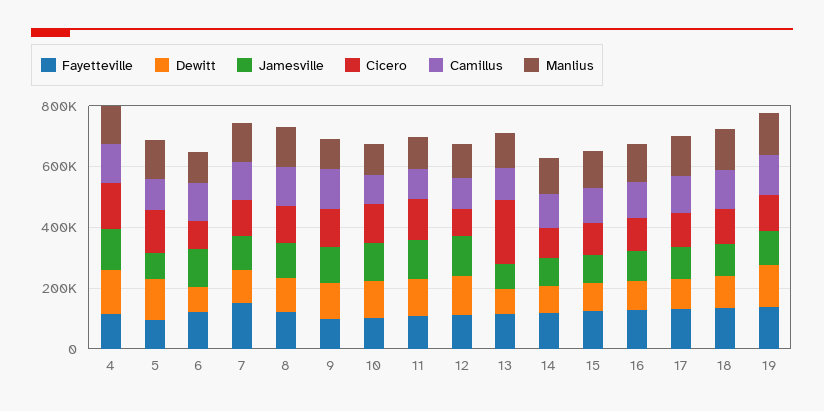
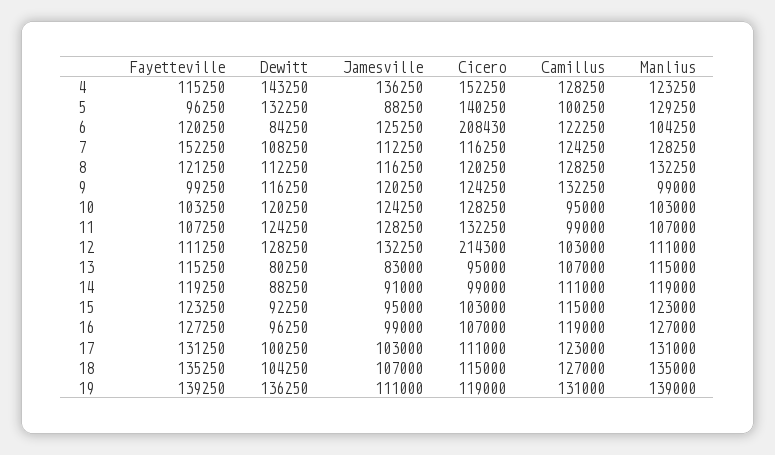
  {
    "Fayetteville": {
      "4": 115250,
      "5": 96250,
      "6": 120250,
      "7": 152250,
      "8": 121250,
      "9": 99250,
      "10": 103250,
      "11": 107250,
      "12": 111250,
      "13": 115250,
      "14": 119250,
      "15": 123250,
      "16": 127250,
      "17": 131250,
      "18": 135250,
      "19": 139250
    },
    "Dewitt": {
      "4": 143250,
      "5": 132250,
      "6": 84250,
      "7": 108250,
      "8": 112250,
      "9": 116250,
      "10": 120250,
      "11": 124250,
      "12": 128250,
      "13": 80250,
      "14": 88250,
      "15": 92250,
      "16": 96250,
      "17": 100250,
      "18": 104250,
      "19": 136250
    },
    "Jamesville": {
      "4": 136250,
      "5": 88250,
      "6": 125250,
      "7": 112250,
      "8": 116250,
      "9": 120250,
      "10": 124250,
      "11": 128250,
      "12": 132250,
      "13": 83000,
      "14": 91000,
      "15": 95000,
      "16": 99000,
      "17": 103000,
      "18": 107000,
      "19": 111000
    },
    "Cicero": {
      "4": 152250,
      "5": 140250,
-     "6": 100000,
+     "6": 208430,
      "7": 116250,
      "8": 120250,
      "9": 124250,
      "10": 128250,
      "11": 132250,
-     "12": 100000,
+     "12": 214300,
-     "13": 200000,
+     "13": 95000,
      "14": 99000,
      "15": 103000,
      "16": 107000,
      "17": 111000,
      "18": 115000,
      "19": 119000
    },
    "Camillus": {
      "4": 128250,
      "5": 100250,
      "6": 122250,
      "7": 124250,
      "8": 128250,
      "9": 132250,
      "10": 95000,
      "11": 99000,
      "12": 103000,
      "13": 107000,
      "14": 111000,
      "15": 115000,
      "16": 119000,
      "17": 123000,
      "18": 127000,
      "19": 131000
    },
    "Manlius": {
      "4": 123250,
      "5": 129250,
      "6": 104250,
      "7": 128250,
      "8": 132250,
      "9": 99000,
      "10": 103000,
      "11": 107000,
      "12": 111000,
      "13": 115000,
      "14": 119000,
      "15": 123000,
      "16": 127000,
      "17": 131000,
      "18": 135000,
      "19": 139000
    }
  }

